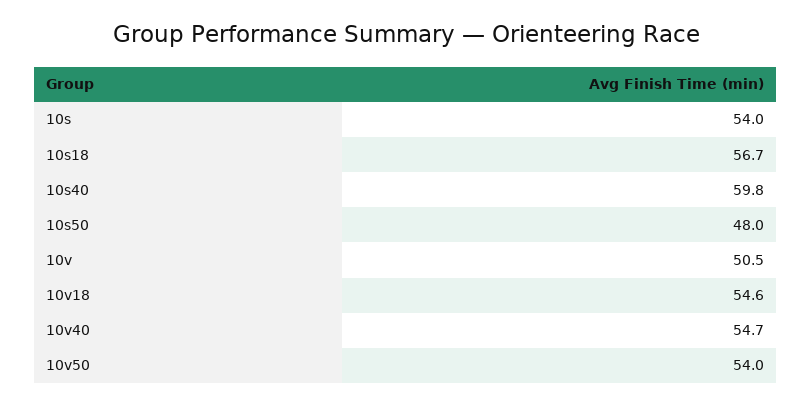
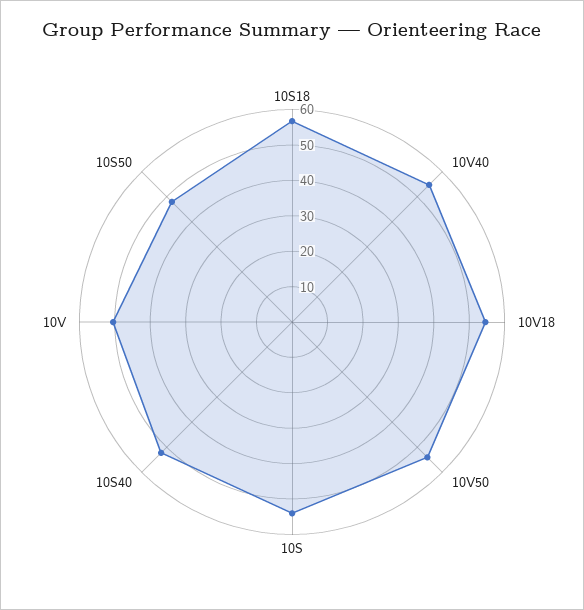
  {
    "10s": 54,
    "10s18": 56.7,
-   "10s40": 59.8,
+   "10s40": 52.5,
    "10s50": 48,
    "10v": 50.5,
    "10v18": 54.6,
    "10v40": 54.7,
    "10v50": 54
  }

